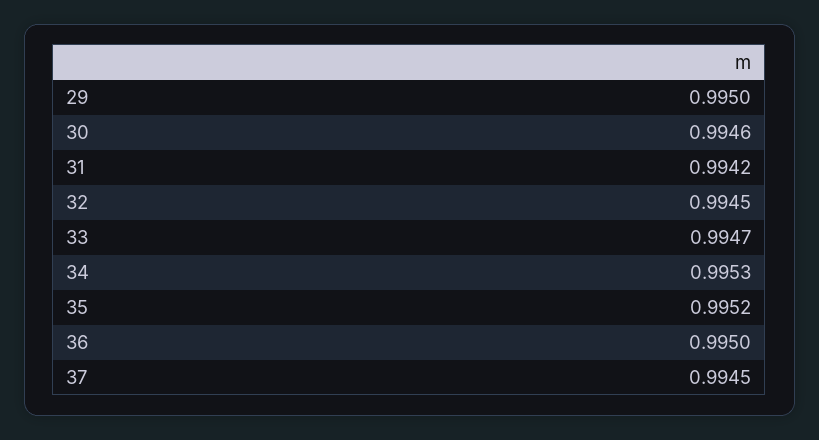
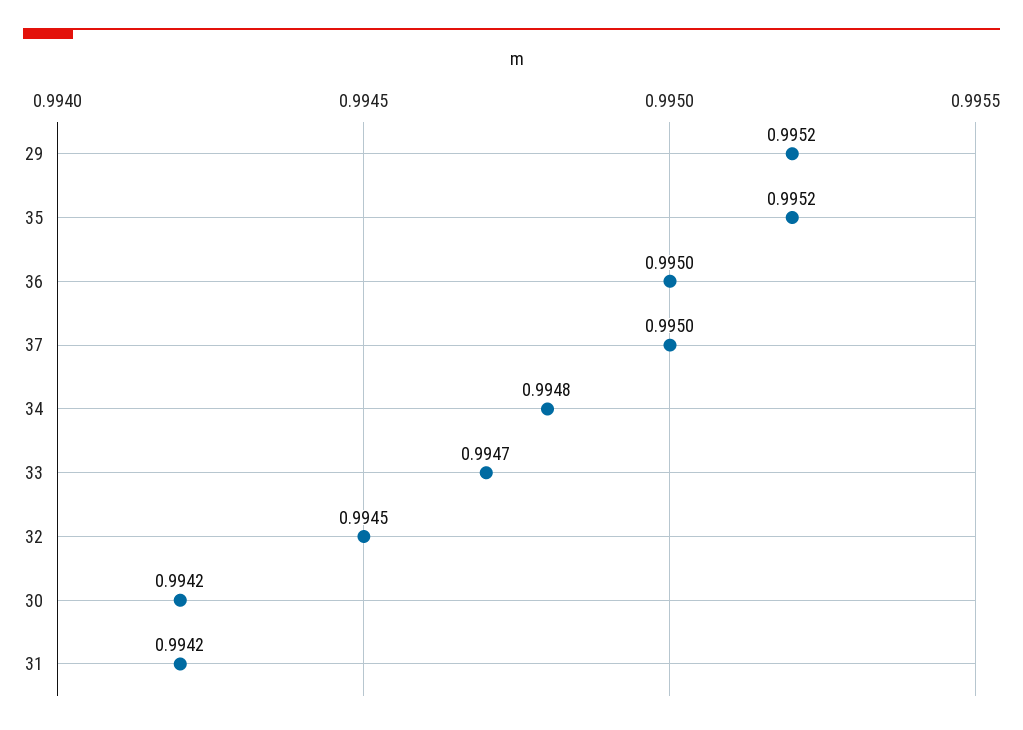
  {
-   "29": 0.995,
+   "29": 0.9952,
-   "30": 0.9946,
+   "30": 0.9942,
    "31": 0.9942,
    "32": 0.9945,
    "33": 0.9947,
-   "34": 0.9953,
+   "34": 0.9948,
    "35": 0.9952,
    "36": 0.995,
-   "37": 0.9945
+   "37": 0.995
  }

